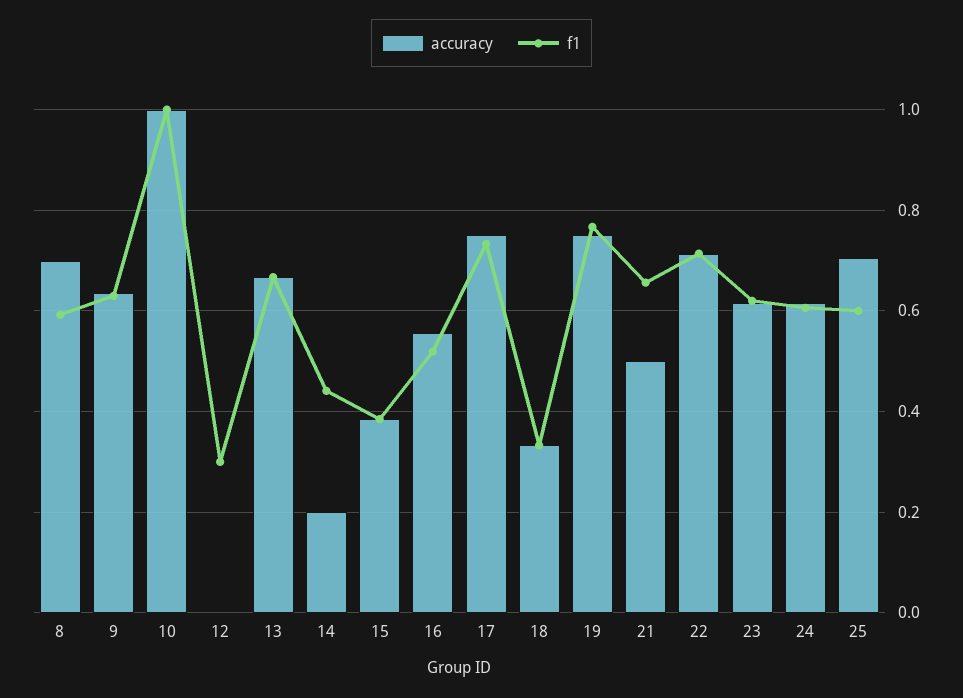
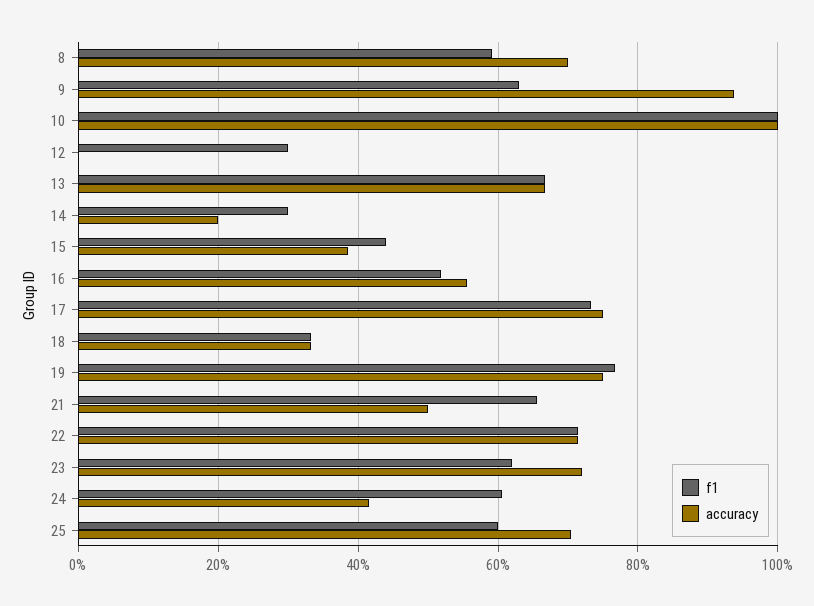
  {
    "accuracy": {
      "8": 0.7,
-     "9": 0.64,
+     "9": 0.94,
      "10": 1,
      "12": 0,
      "13": 0.66,
      "14": 0.2,
      "15": 0.38,
      "16": 0.56,
      "17": 0.76,
      "18": 0.34,
      "19": 0.76,
      "21": 0.5,
      "22": 0.72,
-     "23": 0.62,
+     "23": 0.72,
-     "24": 0.62,
+     "24": 0.42,
      "25": 0.7
    },
    "f1": {
      "8": 0.6,
      "9": 0.64,
      "10": 1,
      "12": 0.3,
      "13": 0.66,
-     "14": 0.44,
+     "14": 0.3,
-     "15": 0.38,
+     "15": 0.44,
      "16": 0.52,
      "17": 0.74,
      "18": 0.34,
      "19": 0.76,
      "21": 0.66,
      "22": 0.72,
      "23": 0.62,
      "24": 0.6,
      "25": 0.6
    }
  }

